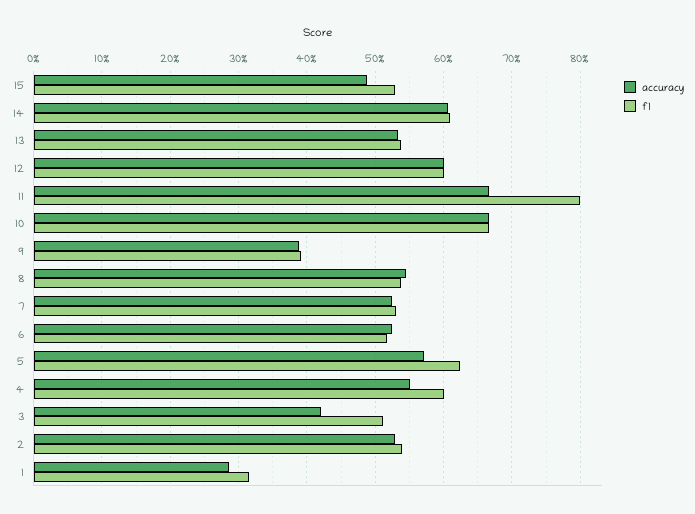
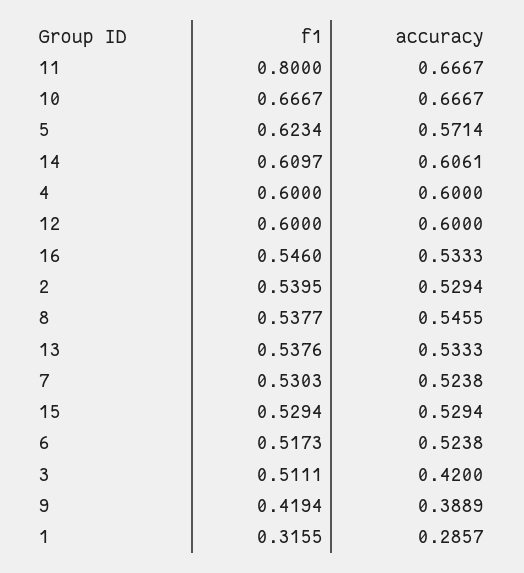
  {
    "accuracy": {
-     "15": 0.49,
+     "15": 0.5294,
      "14": 0.6061,
      "13": 0.5333,
      "12": 0.6,
      "11": 0.6667,
      "10": 0.6667,
      "9": 0.3889,
      "8": 0.5455,
      "7": 0.5238,
      "6": 0.5238,
      "5": 0.5714,
-     "4": 0.55,
+     "4": 0.6,
      "3": 0.42,
      "2": 0.5294,
-     "1": 0.2857
+     "1": 0.2857,
+     "16": 0.5333
    },
    "f1": {
      "15": 0.5294,
      "14": 0.6097,
      "13": 0.5376,
      "12": 0.6,
      "11": 0.8,
      "10": 0.6667,
-     "9": 0.39,
+     "9": 0.4194,
      "8": 0.5377,
      "7": 0.5303,
      "6": 0.5173,
      "5": 0.6234,
      "4": 0.6,
      "3": 0.5111,
      "2": 0.5395,
-     "1": 0.3155
+     "1": 0.3155,
+     "16": 0.546
    }
  }

